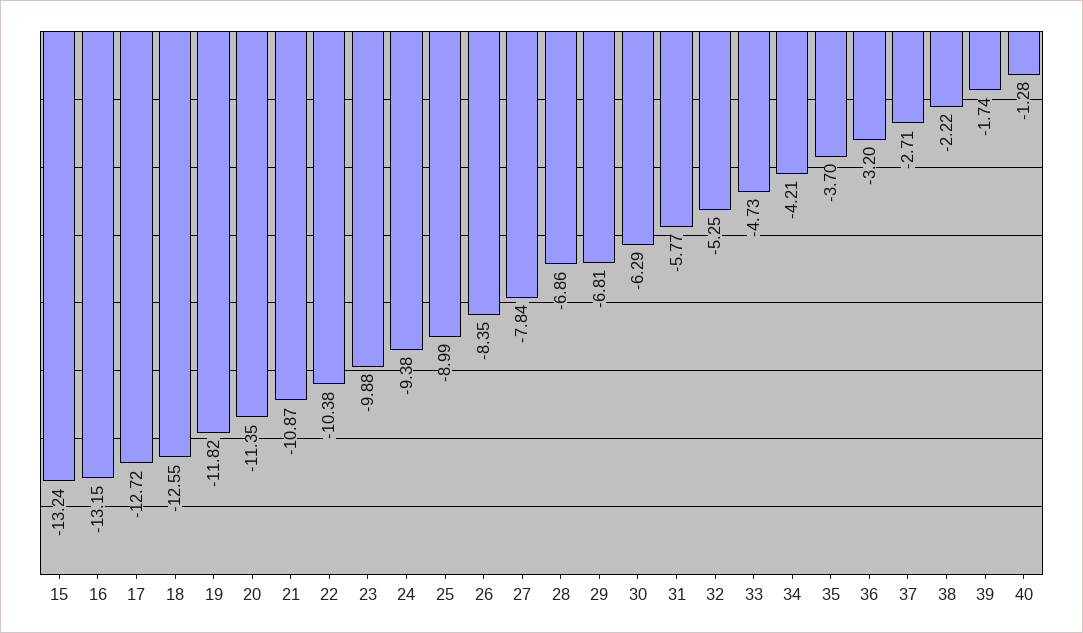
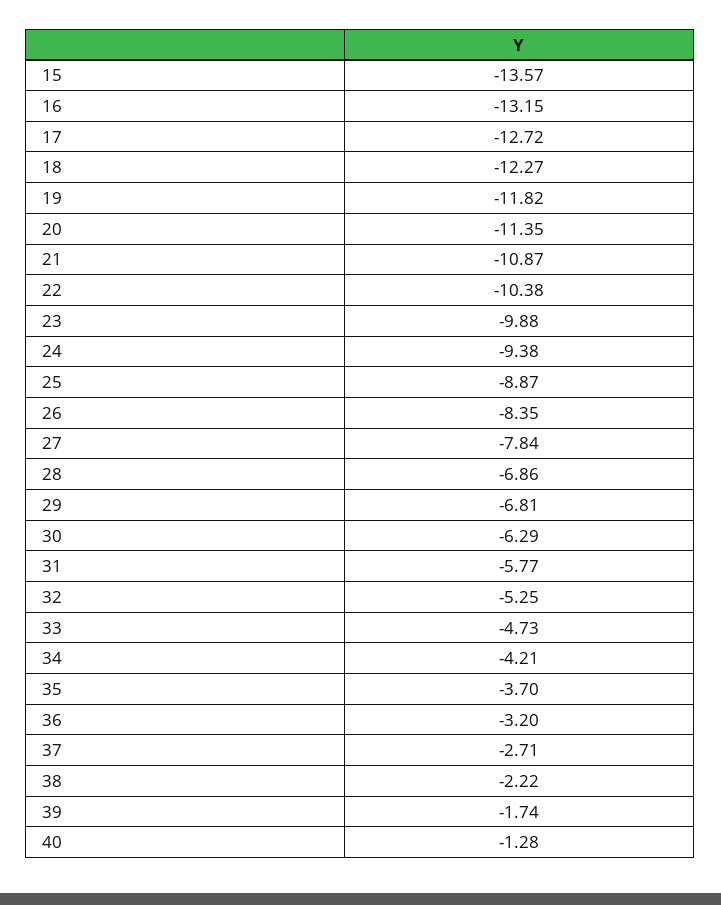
  {
-   "15": -13.24,
+   "15": -13.57,
    "16": -13.15,
    "17": -12.72,
-   "18": -12.55,
+   "18": -12.27,
    "19": -11.82,
    "20": -11.35,
    "21": -10.87,
    "22": -10.38,
    "23": -9.88,
    "24": -9.38,
-   "25": -8.99,
+   "25": -8.87,
    "26": -8.35,
    "27": -7.84,
    "28": -6.86,
    "29": -6.81,
    "30": -6.29,
    "31": -5.77,
    "32": -5.25,
    "33": -4.73,
    "34": -4.21,
    "35": -3.7,
    "36": -3.2,
    "37": -2.71,
    "38": -2.22,
    "39": -1.74,
    "40": -1.28
  }

